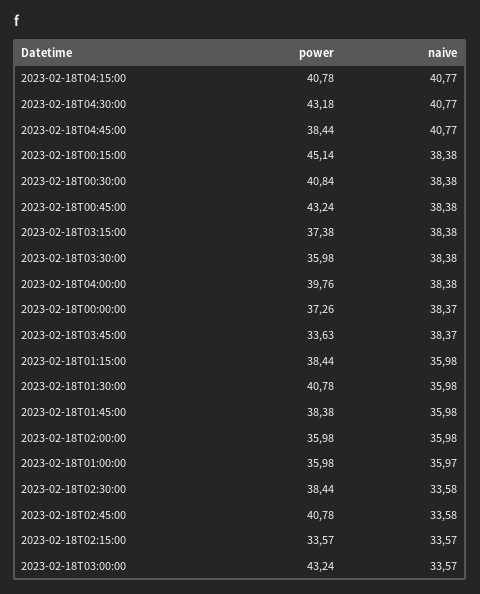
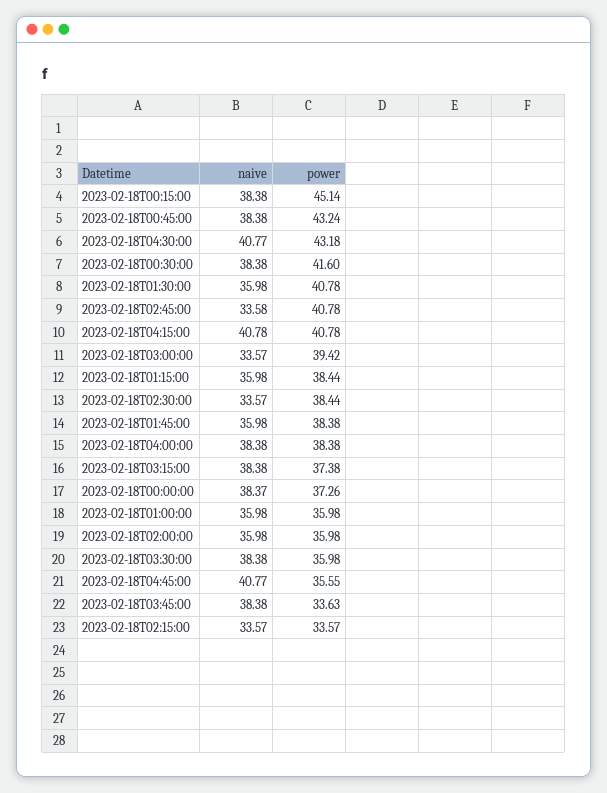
  {
    "power": {
      "2023-02-18T04:15:00": 40.78,
      "2023-02-18T04:30:00": 43.18,
-     "2023-02-18T04:45:00": 38.44,
+     "2023-02-18T04:45:00": 35.55,
      "2023-02-18T00:15:00": 45.14,
-     "2023-02-18T00:30:00": 40.84,
+     "2023-02-18T00:30:00": 41.6,
      "2023-02-18T00:45:00": 43.24,
      "2023-02-18T03:15:00": 37.38,
      "2023-02-18T03:30:00": 35.98,
-     "2023-02-18T04:00:00": 39.76,
+     "2023-02-18T04:00:00": 38.38,
      "2023-02-18T00:00:00": 37.26,
      "2023-02-18T03:45:00": 33.63,
      "2023-02-18T01:15:00": 38.44,
      "2023-02-18T01:30:00": 40.78,
      "2023-02-18T01:45:00": 38.38,
      "2023-02-18T02:00:00": 35.98,
      "2023-02-18T01:00:00": 35.98,
      "2023-02-18T02:30:00": 38.44,
      "2023-02-18T02:45:00": 40.78,
      "2023-02-18T02:15:00": 33.57,
-     "2023-02-18T03:00:00": 43.24
+     "2023-02-18T03:00:00": 39.42
    },
    "naive": {
-     "2023-02-18T04:15:00": 40.77,
+     "2023-02-18T04:15:00": 40.78,
      "2023-02-18T04:30:00": 40.77,
      "2023-02-18T04:45:00": 40.77,
      "2023-02-18T00:15:00": 38.38,
      "2023-02-18T00:30:00": 38.38,
      "2023-02-18T00:45:00": 38.38,
      "2023-02-18T03:15:00": 38.38,
      "2023-02-18T03:30:00": 38.38,
      "2023-02-18T04:00:00": 38.38,
      "2023-02-18T00:00:00": 38.37,
-     "2023-02-18T03:45:00": 38.37,
+     "2023-02-18T03:45:00": 38.38,
      "2023-02-18T01:15:00": 35.98,
      "2023-02-18T01:30:00": 35.98,
      "2023-02-18T01:45:00": 35.98,
      "2023-02-18T02:00:00": 35.98,
-     "2023-02-18T01:00:00": 35.97,
+     "2023-02-18T01:00:00": 35.98,
-     "2023-02-18T02:30:00": 33.58,
+     "2023-02-18T02:30:00": 33.57,
      "2023-02-18T02:45:00": 33.58,
      "2023-02-18T02:15:00": 33.57,
      "2023-02-18T03:00:00": 33.57
    }
  }

